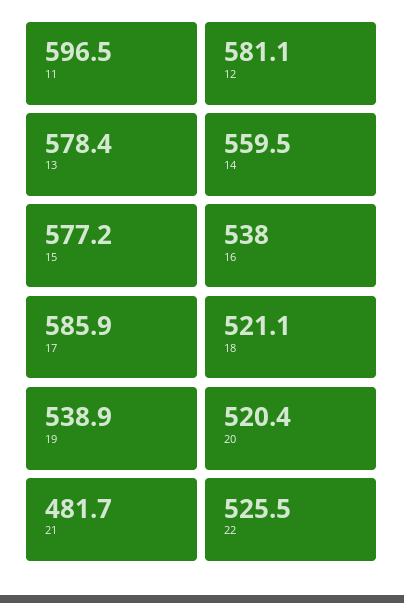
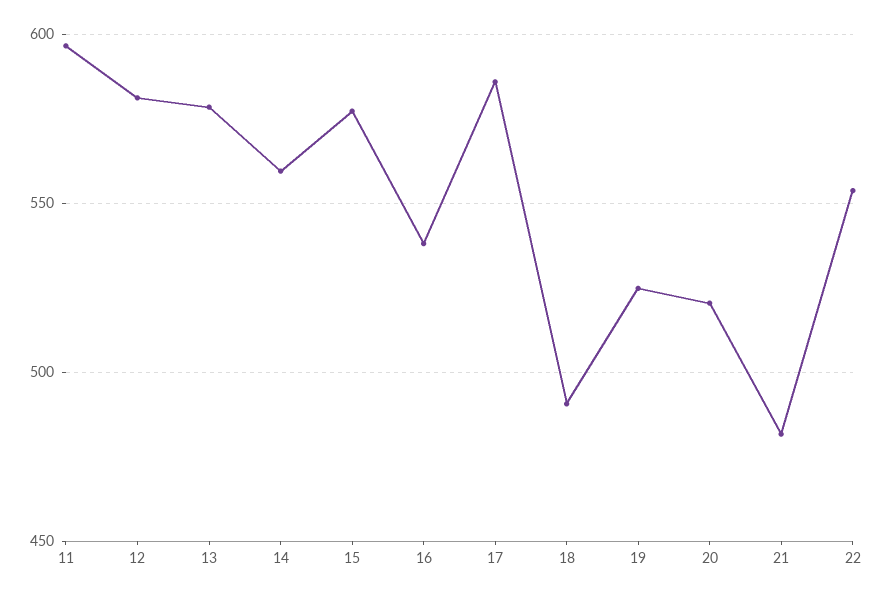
  {
    "11": 596.5,
    "12": 581.1,
    "13": 578.4,
    "14": 559.5,
    "15": 577.2,
    "16": 538,
    "17": 585.9,
-   "18": 521.1,
+   "18": 490,
-   "19": 538.9,
+   "19": 525,
    "20": 520.4,
    "21": 481.7,
-   "22": 525.5
+   "22": 555
  }

